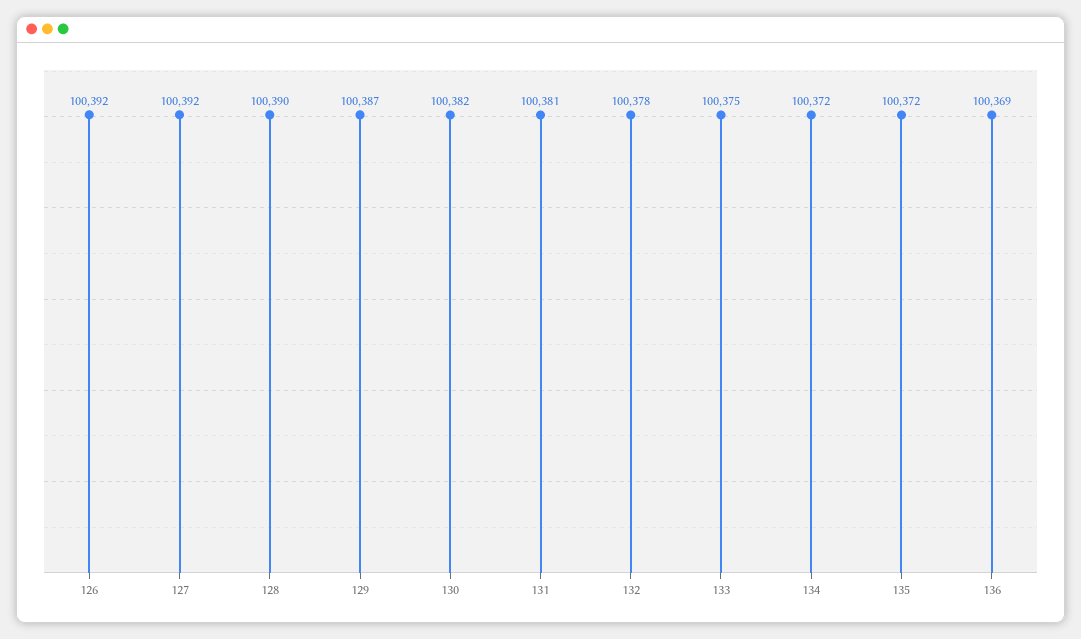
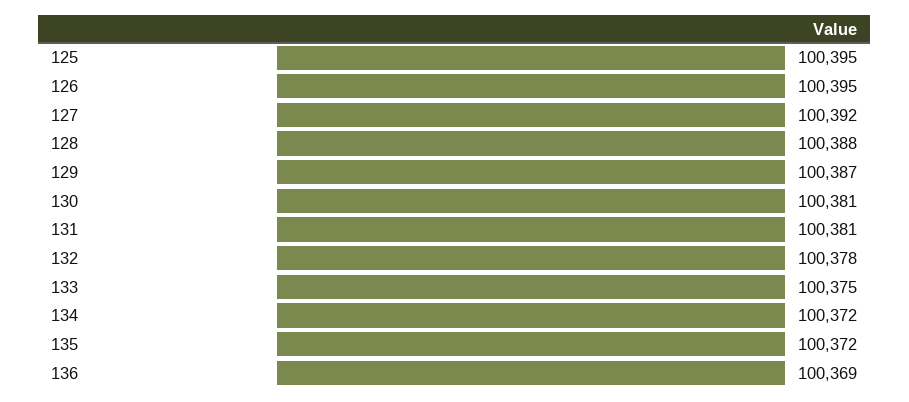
  {
-   "126": 100392,
+   "126": 100395,
    "127": 100392,
-   "128": 100390,
+   "128": 100388,
    "129": 100387,
-   "130": 100382,
+   "130": 100381,
    "131": 100381,
    "132": 100378,
    "133": 100375,
    "134": 100372,
    "135": 100372,
-   "136": 100369
+   "136": 100369,
+   "125": 100395
  }

